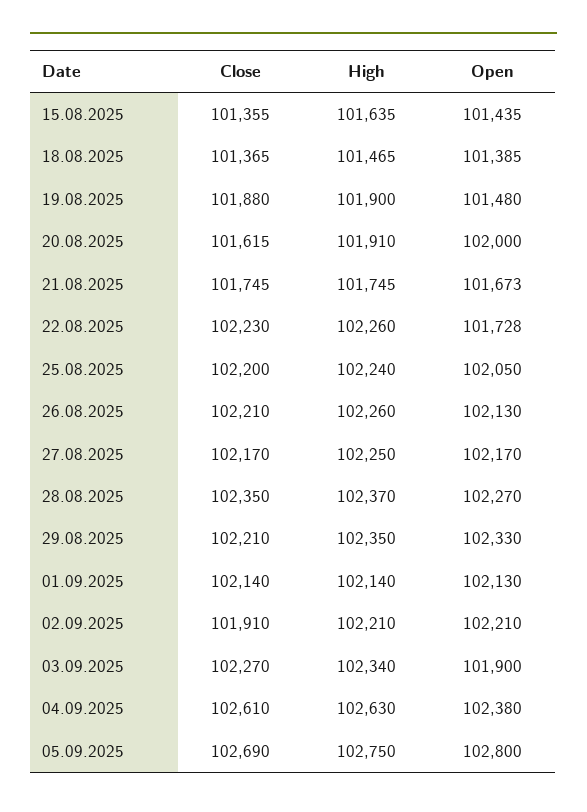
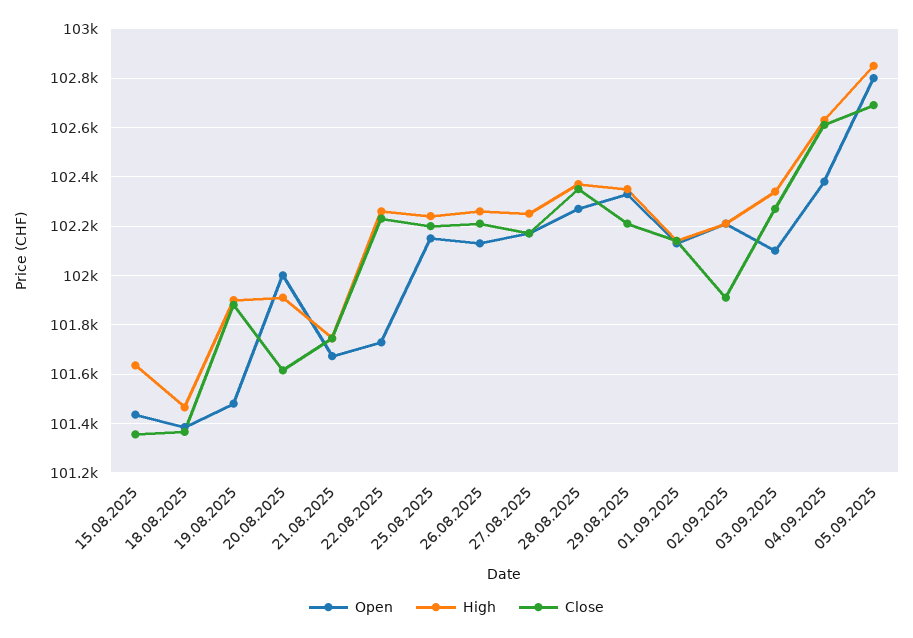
  {
    "Close": {
      "15.08.2025": 101355,
      "18.08.2025": 101365,
      "19.08.2025": 101880,
      "20.08.2025": 101615,
      "21.08.2025": 101745,
      "22.08.2025": 102230,
      "25.08.2025": 102200,
      "26.08.2025": 102210,
      "27.08.2025": 102170,
      "28.08.2025": 102350,
      "29.08.2025": 102210,
      "01.09.2025": 102140,
      "02.09.2025": 101910,
      "03.09.2025": 102270,
      "04.09.2025": 102610,
      "05.09.2025": 102690
    },
    "High": {
      "15.08.2025": 101635,
      "18.08.2025": 101465,
      "19.08.2025": 101900,
      "20.08.2025": 101910,
      "21.08.2025": 101745,
      "22.08.2025": 102260,
      "25.08.2025": 102240,
      "26.08.2025": 102260,
      "27.08.2025": 102250,
      "28.08.2025": 102370,
      "29.08.2025": 102350,
      "01.09.2025": 102140,
      "02.09.2025": 102210,
      "03.09.2025": 102340,
      "04.09.2025": 102630,
-     "05.09.2025": 102750
+     "05.09.2025": 102850
    },
    "Open": {
      "15.08.2025": 101435,
      "18.08.2025": 101385,
      "19.08.2025": 101480,
      "20.08.2025": 102000,
      "21.08.2025": 101673,
      "22.08.2025": 101728,
-     "25.08.2025": 102050,
+     "25.08.2025": 102150,
      "26.08.2025": 102130,
      "27.08.2025": 102170,
      "28.08.2025": 102270,
      "29.08.2025": 102330,
      "01.09.2025": 102130,
      "02.09.2025": 102210,
-     "03.09.2025": 101900,
+     "03.09.2025": 102100,
      "04.09.2025": 102380,
      "05.09.2025": 102800
    }
  }

